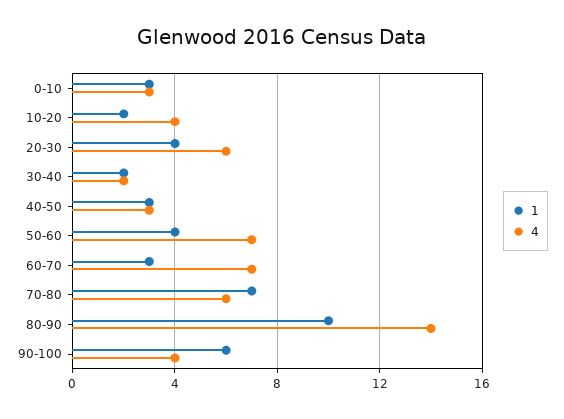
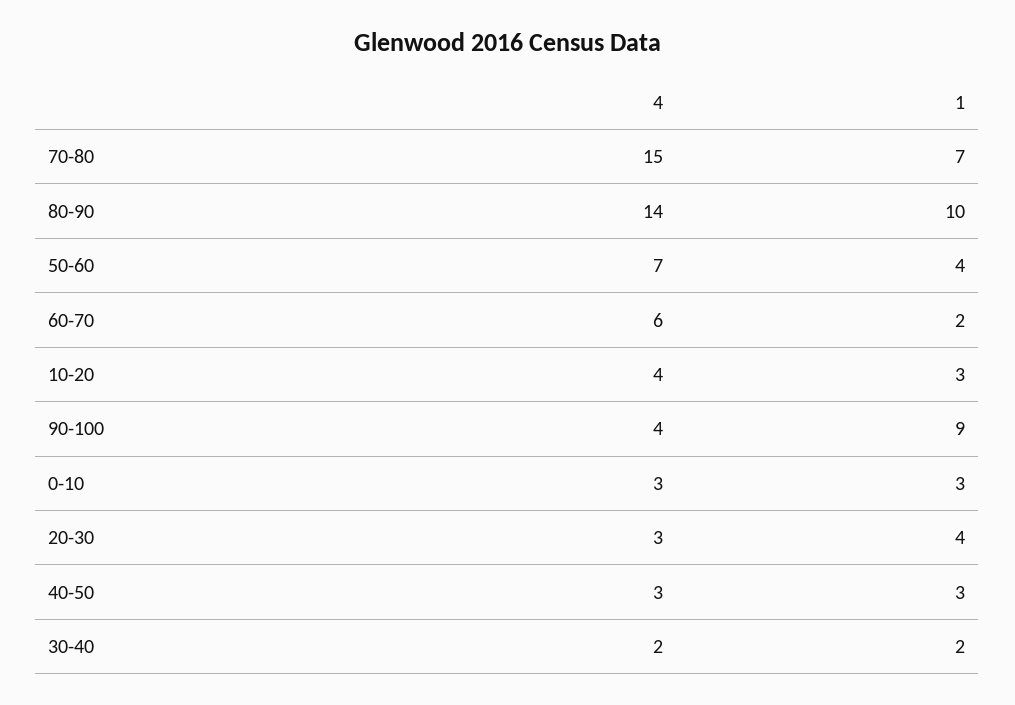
  {
    "1": {
      "0-10": 3,
-     "10-20": 2,
+     "10-20": 3,
      "20-30": 4,
      "30-40": 2,
      "40-50": 3,
      "50-60": 4,
-     "60-70": 3,
+     "60-70": 2,
      "70-80": 7,
      "80-90": 10,
-     "90-100": 6
+     "90-100": 9
    },
    "4": {
      "0-10": 3,
      "10-20": 4,
-     "20-30": 6,
+     "20-30": 3,
      "30-40": 2,
      "40-50": 3,
      "50-60": 7,
-     "60-70": 7,
+     "60-70": 6,
-     "70-80": 6,
+     "70-80": 15,
      "80-90": 14,
      "90-100": 4
    }
  }

